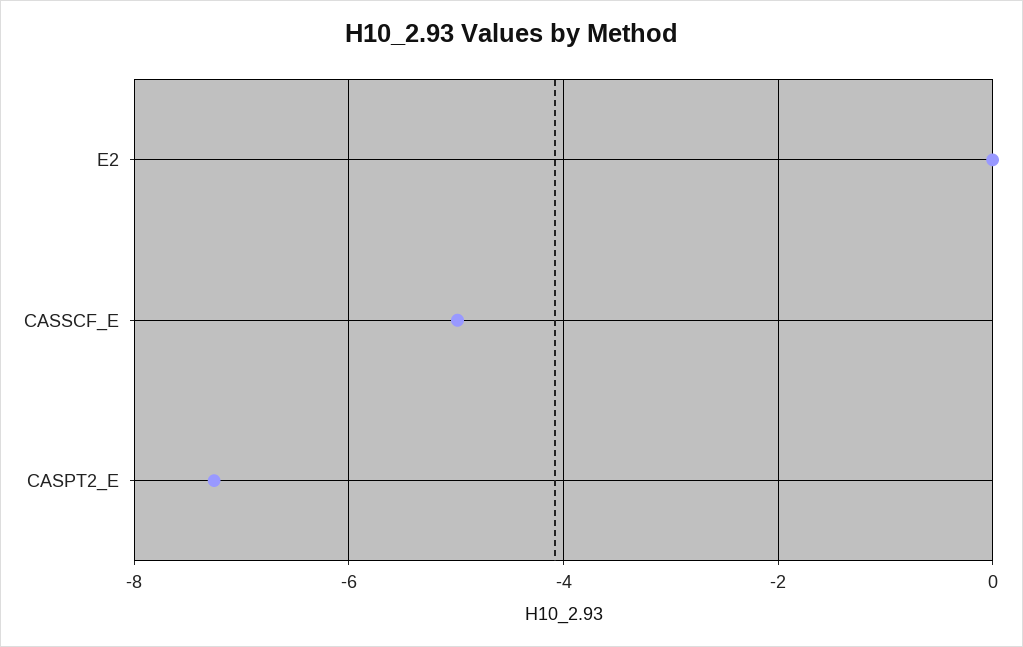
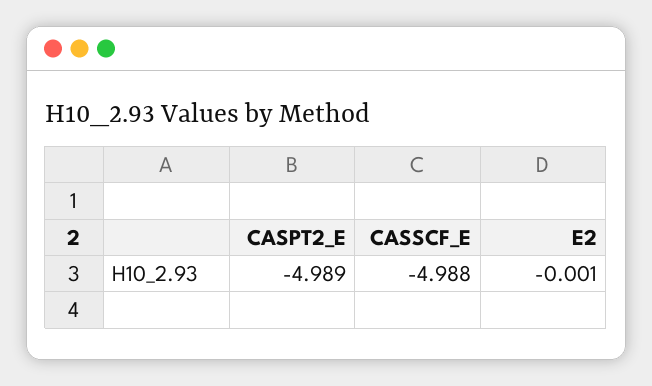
  {
    "E2": -0.001,
    "CASSCF_E": -4.988,
-   "CASPT2_E": -7.2
+   "CASPT2_E": -4.989
  }

